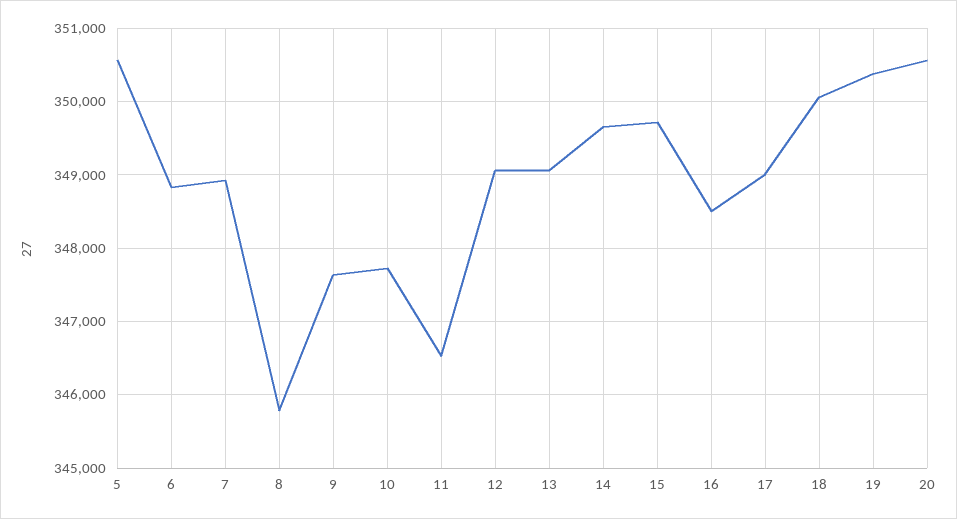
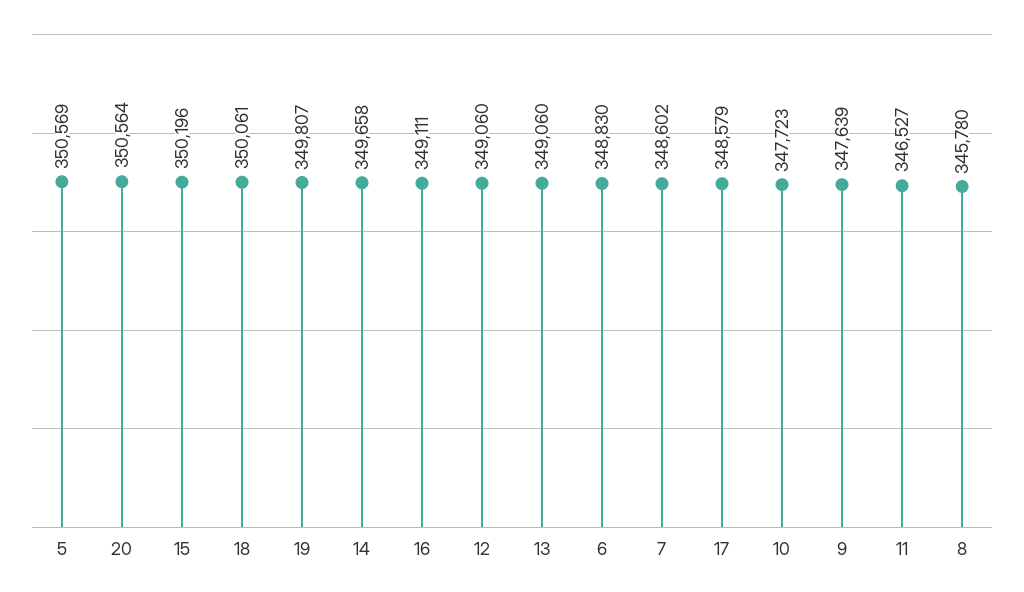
  {
    "5": 350569,
    "6": 348830,
-   "7": 348900,
+   "7": 348602,
    "8": 345780,
    "9": 347639,
    "10": 347723,
    "11": 346527,
    "12": 349060,
    "13": 349060,
    "14": 349658,
-   "15": 349700,
+   "15": 350196,
-   "16": 348500,
+   "16": 349111,
-   "17": 349000,
+   "17": 348579,
    "18": 350061,
-   "19": 350400,
+   "19": 349807,
    "20": 350564
  }

